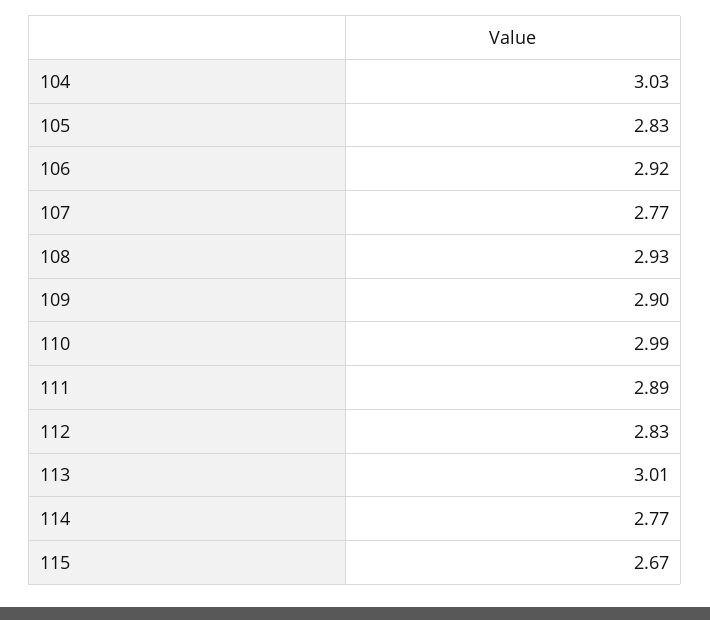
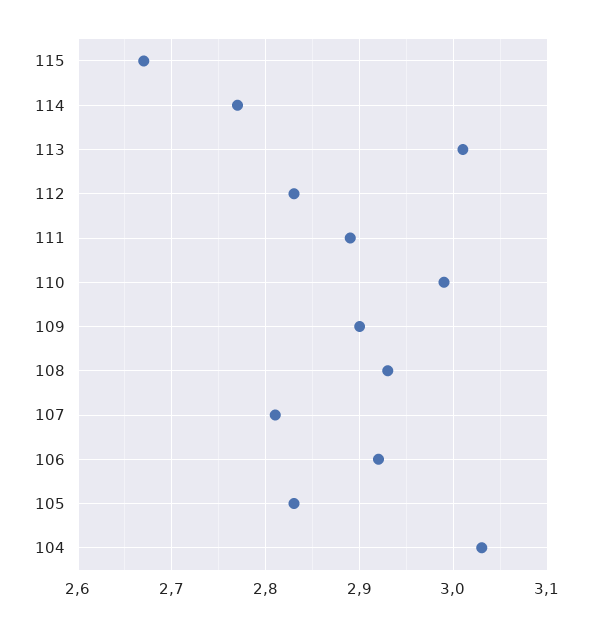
  {
    "104": 3.03,
    "105": 2.83,
    "106": 2.92,
-   "107": 2.77,
+   "107": 2.81,
    "108": 2.93,
    "109": 2.9,
    "110": 2.99,
    "111": 2.89,
    "112": 2.83,
    "113": 3.01,
    "114": 2.77,
    "115": 2.67
  }

